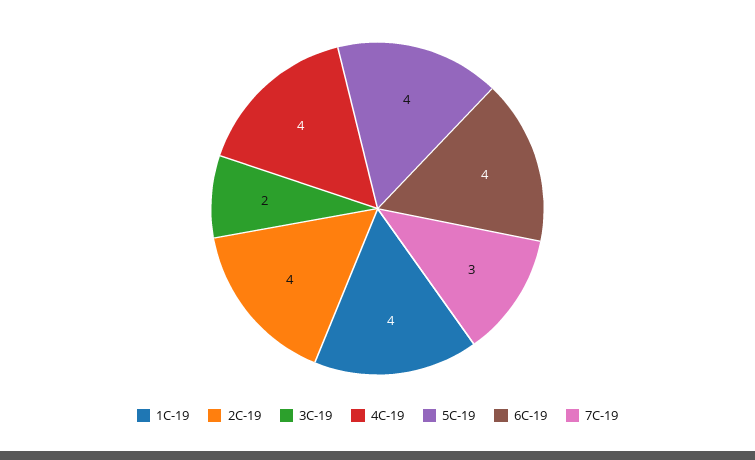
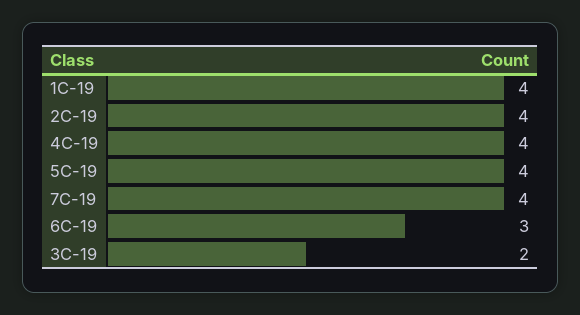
  {
    "1C-19": 4,
    "2C-19": 4,
    "3C-19": 2,
    "4C-19": 4,
    "5C-19": 4,
-   "6C-19": 4,
+   "6C-19": 3,
-   "7C-19": 3
+   "7C-19": 4
  }

